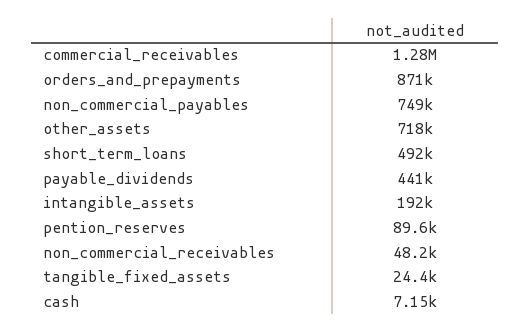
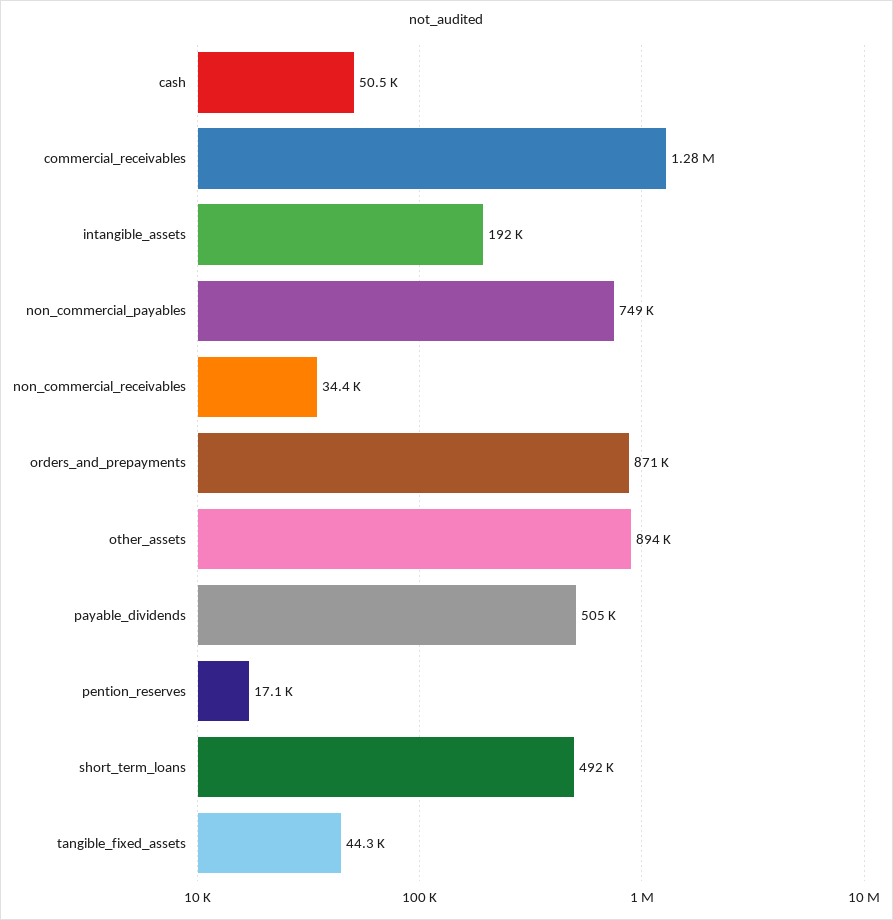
  {
    "commercial_receivables": 1280000,
    "orders_and_prepayments": 871000,
    "non_commercial_payables": 749000,
-   "other_assets": 718000,
+   "other_assets": 894000,
    "short_term_loans": 492000,
-   "payable_dividends": 441000,
+   "payable_dividends": 505000,
    "intangible_assets": 192000,
-   "pention_reserves": 89600,
+   "pention_reserves": 17100,
-   "non_commercial_receivables": 48200,
+   "non_commercial_receivables": 34400,
-   "tangible_fixed_assets": 24400,
+   "tangible_fixed_assets": 44300,
-   "cash": 7150
+   "cash": 50500
  }

